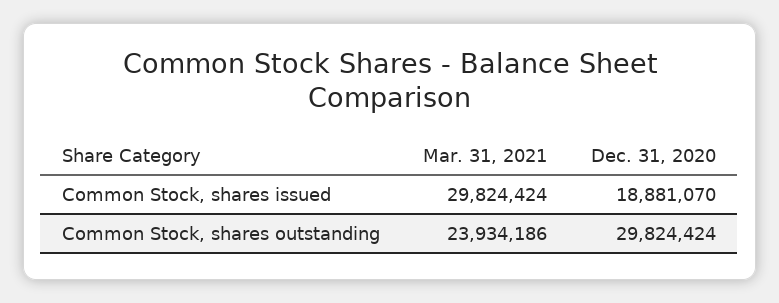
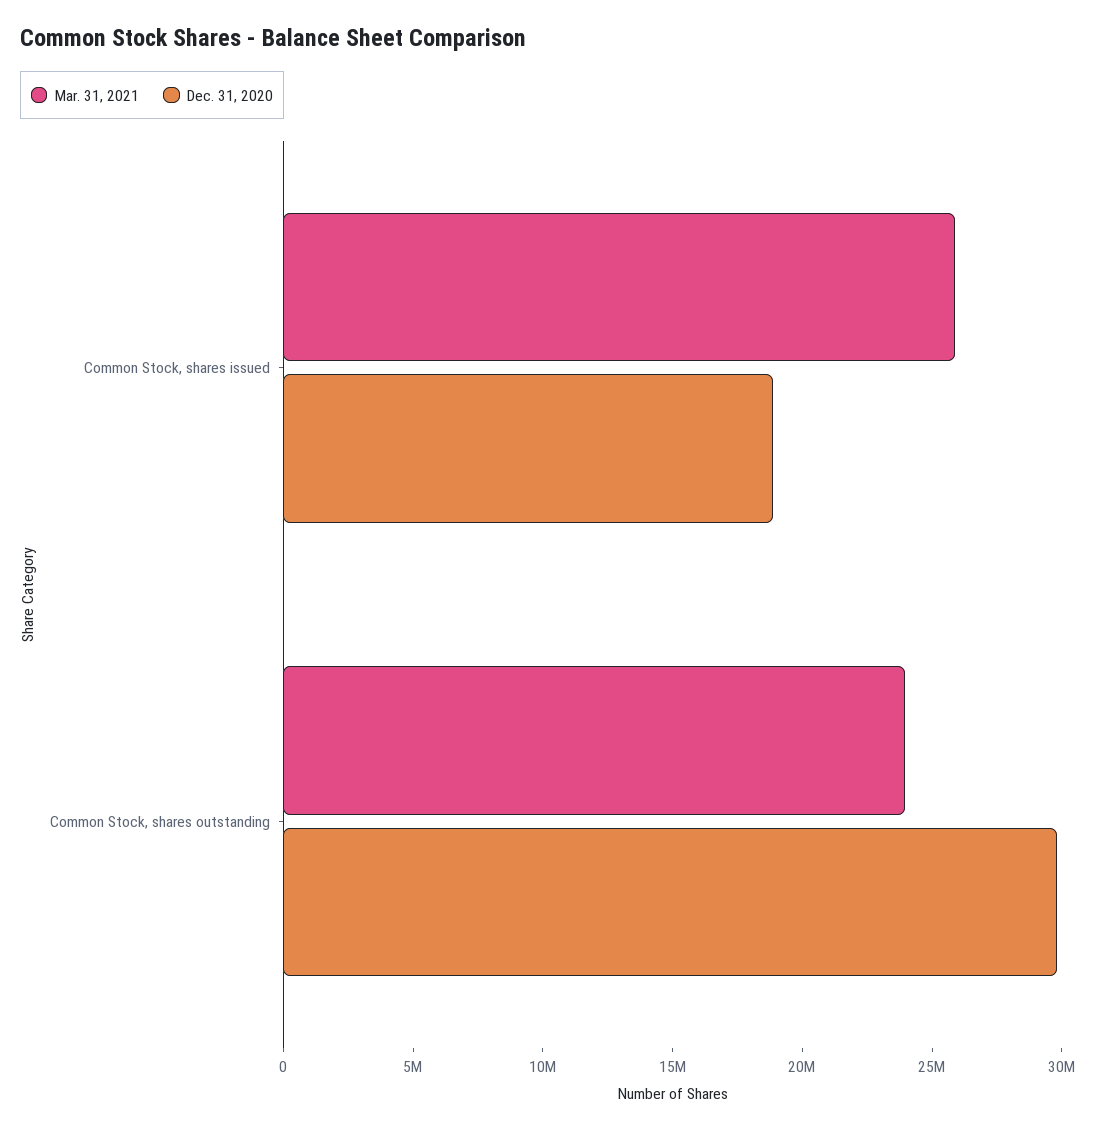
  {
    "Mar. 31, 2021": {
-     "Common Stock, shares issued": 29824424,
+     "Common Stock, shares issued": 26000000,
      "Common Stock, shares outstanding": 23934186
    },
    "Dec. 31, 2020": {
      "Common Stock, shares issued": 18881070,
      "Common Stock, shares outstanding": 29824424
    }
  }

